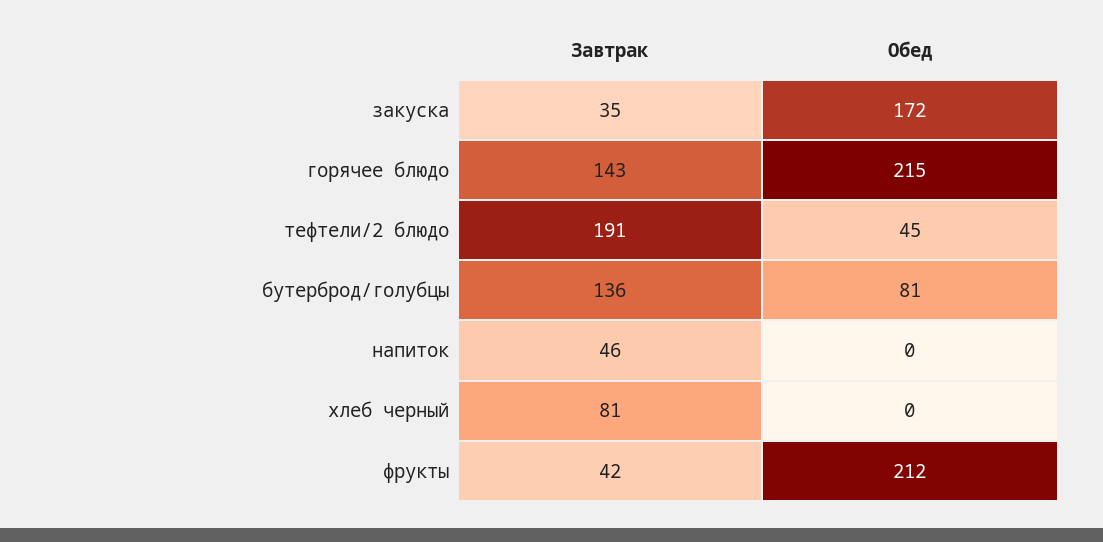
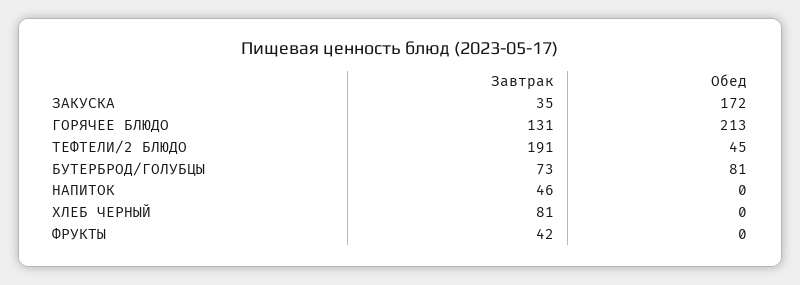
  {
    "Завтрак": {
      "закуска": 35,
-     "горячее блюдо": 143,
+     "горячее блюдо": 131,
      "тефтели/2 блюдо": 191,
-     "бутерброд/голубцы": 136,
+     "бутерброд/голубцы": 73,
      "напиток": 46,
      "хлеб черный": 81,
      "фрукты": 42
    },
    "Обед": {
      "закуска": 172,
-     "горячее блюдо": 215,
+     "горячее блюдо": 213,
      "тефтели/2 блюдо": 45,
      "бутерброд/голубцы": 81,
      "напиток": 0,
      "хлеб черный": 0,
-     "фрукты": 212
+     "фрукты": 0
    }
  }

